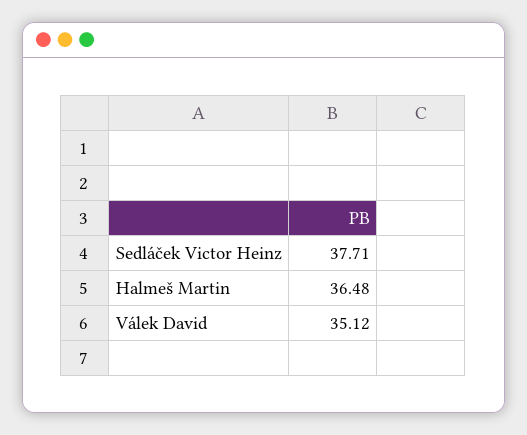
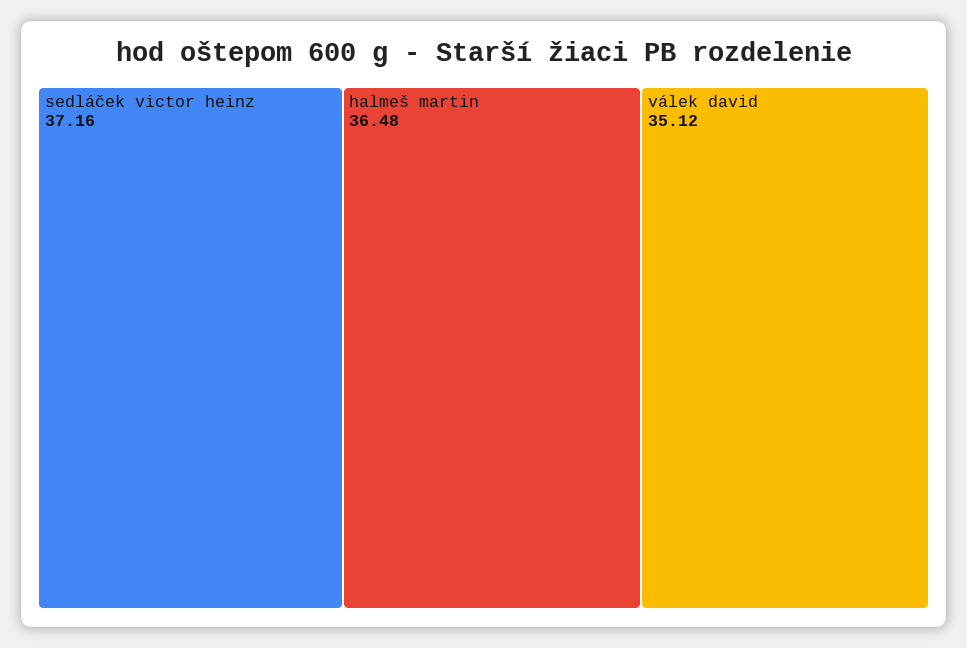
  {
-   "Sedláček Victor Heinz": 37.71,
+   "Sedláček Victor Heinz": 37.16,
    "Halmeš Martin": 36.48,
    "Válek David": 35.12
  }

